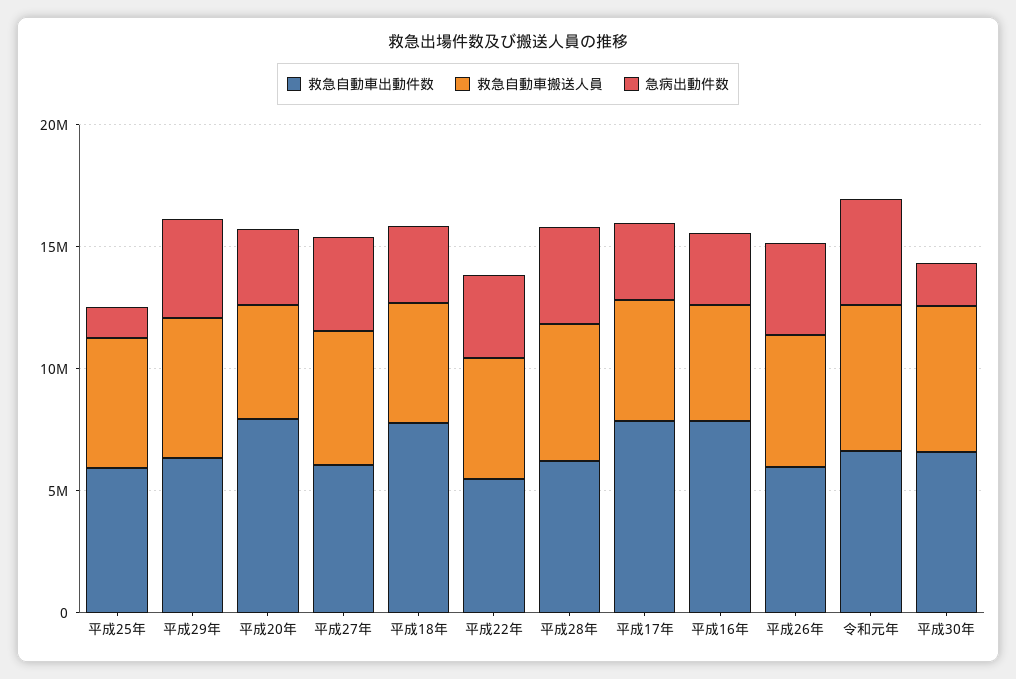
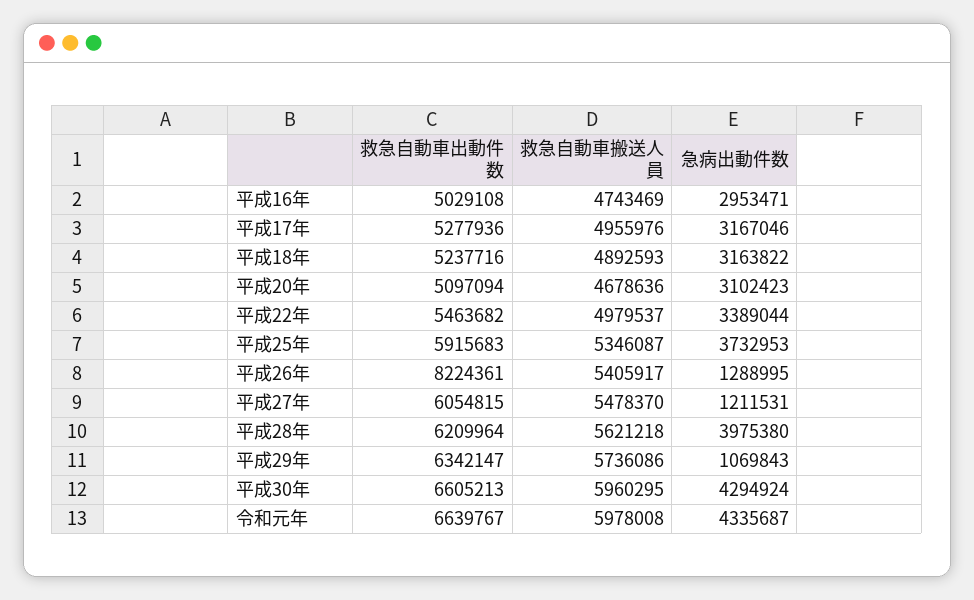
  {
    "救急自動車出動件数": {
      "平成25年": 5915683,
      "平成29年": 6342147,
-     "平成20年": 8000000,
+     "平成20年": 5097094,
      "平成27年": 6054815,
-     "平成18年": 8000000,
+     "平成18年": 5237716,
      "平成22年": 5463682,
      "平成28年": 6209964,
-     "平成17年": 8000000,
+     "平成17年": 5277936,
-     "平成16年": 8000000,
+     "平成16年": 5029108,
-     "平成26年": 6000000,
+     "平成26年": 8224361,
      "令和元年": 6639767,
      "平成30年": 6605213
    },
    "救急自動車搬送人員": {
      "平成25年": 5346087,
      "平成29年": 5736086,
      "平成20年": 4678636,
      "平成27年": 5478370,
      "平成18年": 4892593,
      "平成22年": 4979537,
      "平成28年": 5621218,
      "平成17年": 4955976,
      "平成16年": 4743469,
      "平成26年": 5405917,
      "令和元年": 5978008,
      "平成30年": 5960295
    },
    "急病出動件数": {
-     "平成25年": 1000000,
+     "平成25年": 3732953,
-     "平成29年": 4000000,
+     "平成29年": 1069843,
      "平成20年": 3102423,
-     "平成27年": 4000000,
+     "平成27年": 1211531,
      "平成18年": 3163822,
      "平成22年": 3389044,
      "平成28年": 3975380,
      "平成17年": 3167046,
      "平成16年": 2953471,
-     "平成26年": 4000000,
+     "平成26年": 1288995,
      "令和元年": 4335687,
-     "平成30年": 2000000
+     "平成30年": 4294924
    }
  }

